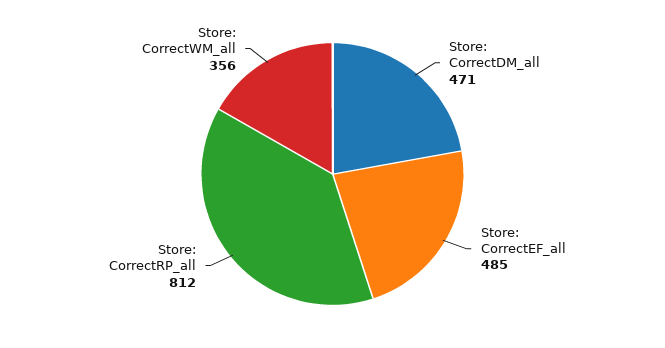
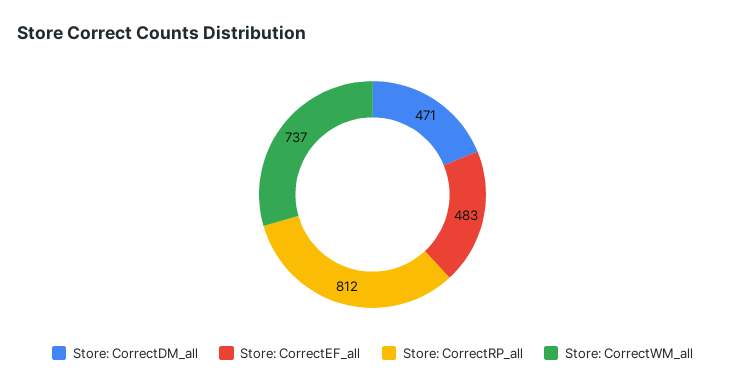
  {
    "Store: CorrectDM_all": 471,
-   "Store: CorrectEF_all": 485,
+   "Store: CorrectEF_all": 483,
    "Store: CorrectRP_all": 812,
-   "Store: CorrectWM_all": 356
+   "Store: CorrectWM_all": 737
  }

